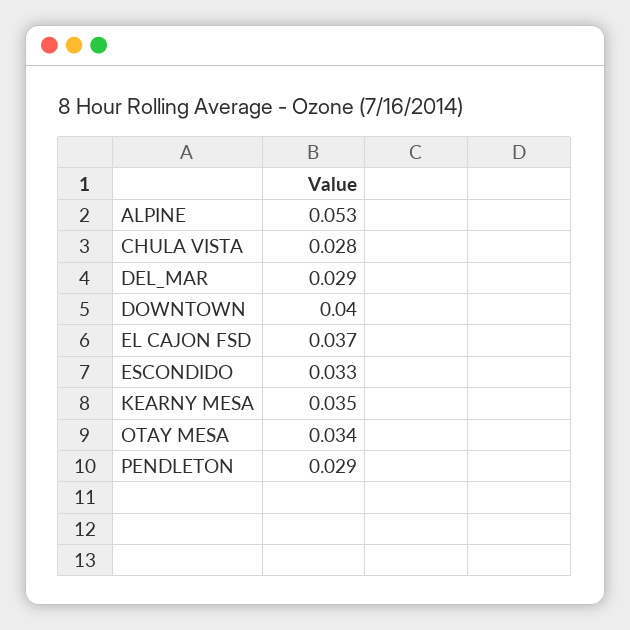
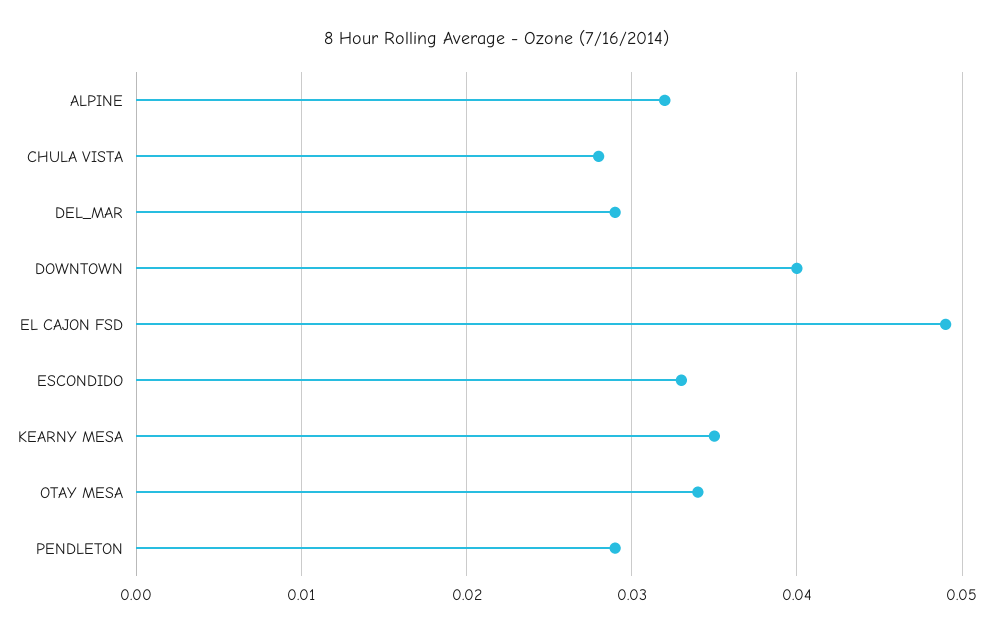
  {
-   "ALPINE": 0.053,
+   "ALPINE": 0.032,
    "CHULA VISTA": 0.028,
    "DEL_MAR": 0.029,
    "DOWNTOWN": 0.04,
-   "EL CAJON FSD": 0.037,
+   "EL CAJON FSD": 0.049,
    "ESCONDIDO": 0.033,
    "KEARNY MESA": 0.035,
    "OTAY MESA": 0.034,
    "PENDLETON": 0.029
  }

